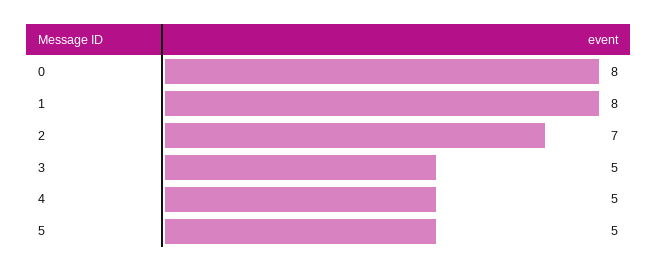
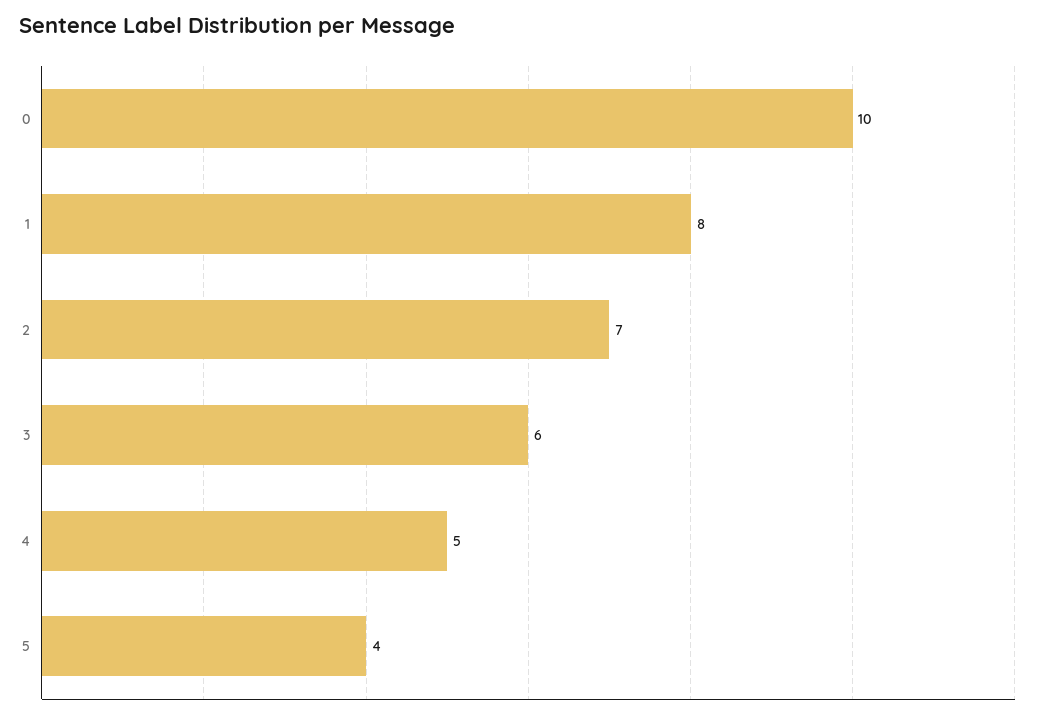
  {
-   "0": 8,
+   "0": 10,
    "1": 8,
    "2": 7,
-   "3": 5,
+   "3": 6,
    "4": 5,
-   "5": 5
+   "5": 4
  }

